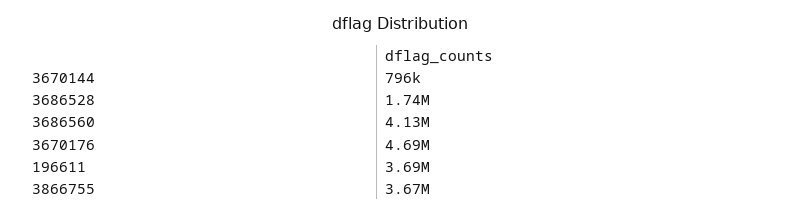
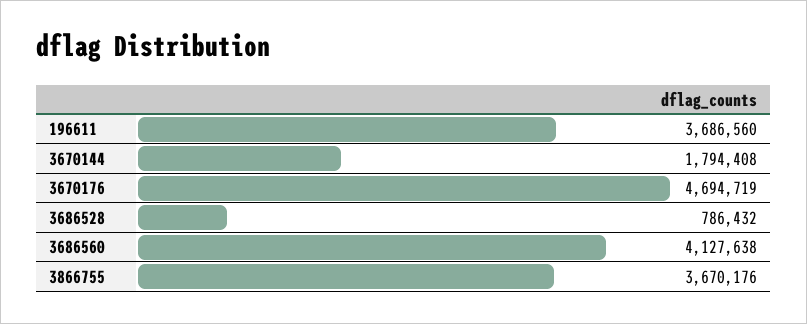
  {
-   "3670144": 796000,
+   "3670144": 1794408,
-   "3686528": 1740000,
+   "3686528": 786432,
    "3686560": 4127638,
    "3670176": 4694719,
    "196611": 3686560,
    "3866755": 3670176
  }

